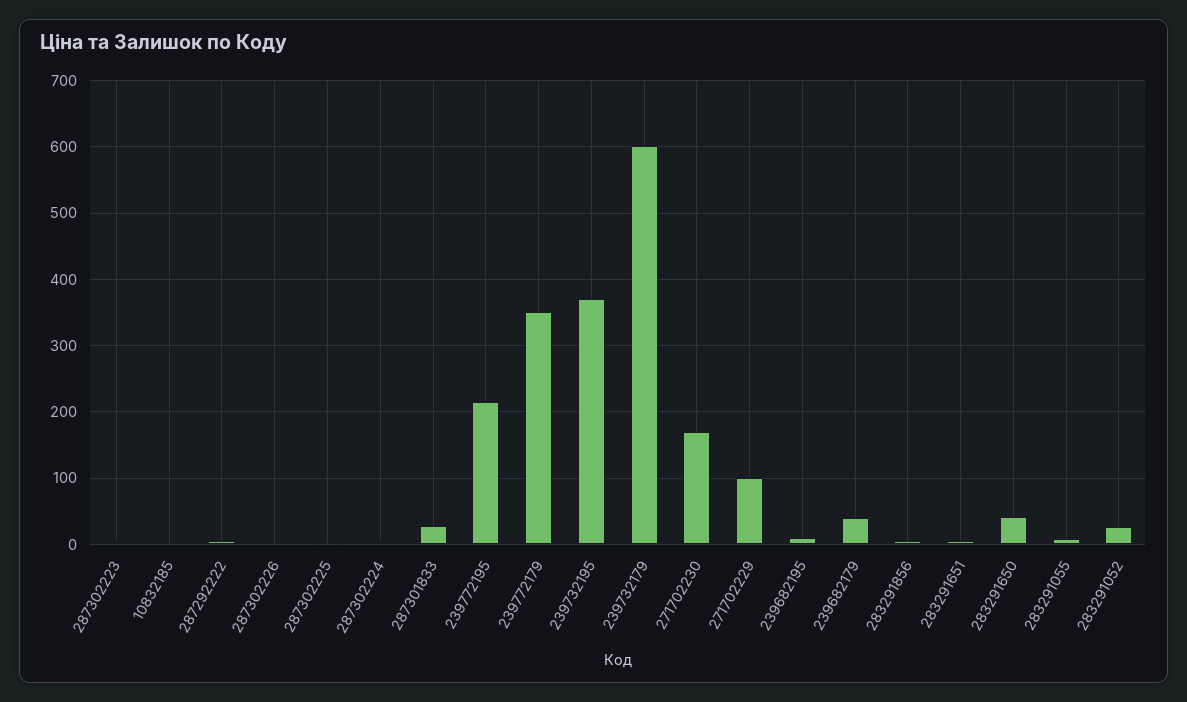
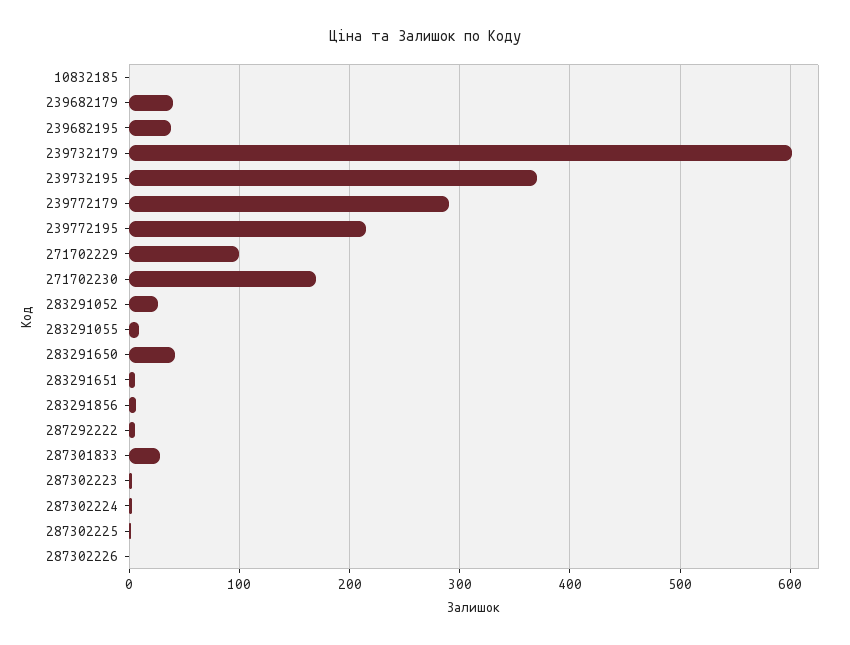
  {
    "287302223": 0,
    "10832185": 0,
    "287292222": 10,
    "287302226": 0,
    "287302225": 0,
    "287302224": 0,
    "287301833": 30,
    "239772195": 220,
-   "239772179": 350,
+   "239772179": 290,
    "239732195": 370,
    "239732179": 600,
    "271702230": 170,
    "271702229": 100,
-   "239682195": 10,
+   "239682195": 40,
    "239682179": 40,
    "283291856": 10,
    "283291651": 10,
    "283291650": 40,
    "283291055": 10,
    "283291052": 30
  }

